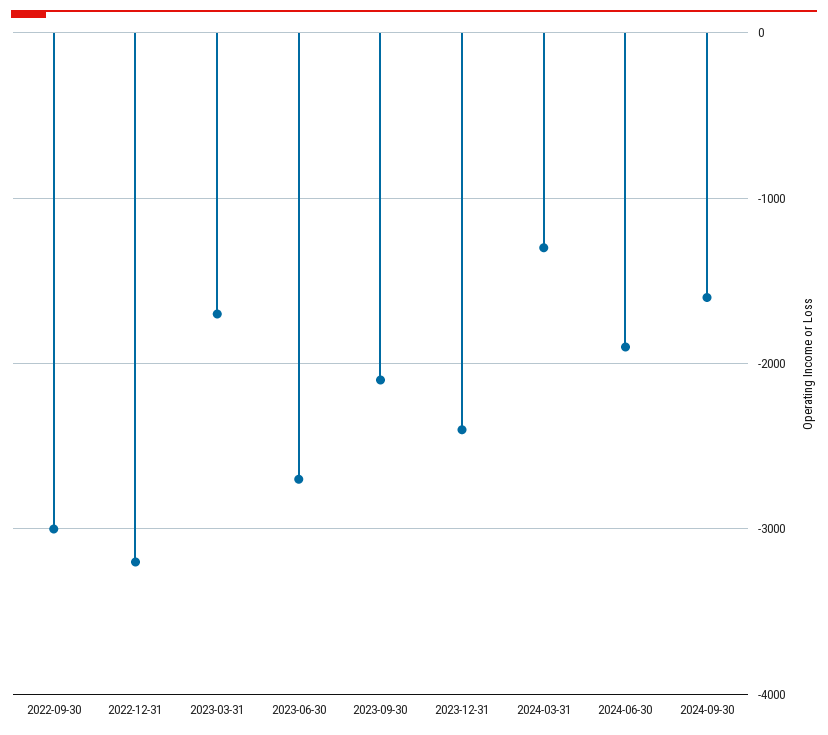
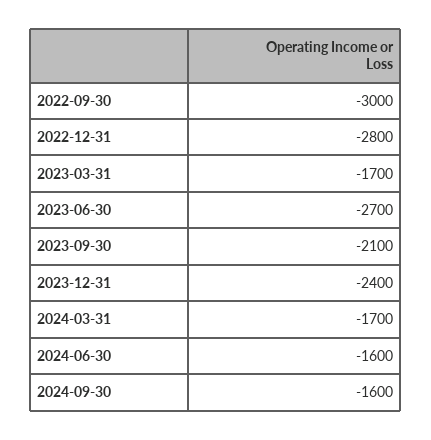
  {
    "2022-09-30": -3000,
-   "2022-12-31": -3200,
+   "2022-12-31": -2800,
    "2023-03-31": -1700,
    "2023-06-30": -2700,
    "2023-09-30": -2100,
    "2023-12-31": -2400,
-   "2024-03-31": -1300,
+   "2024-03-31": -1700,
-   "2024-06-30": -1900,
+   "2024-06-30": -1600,
    "2024-09-30": -1600
  }

